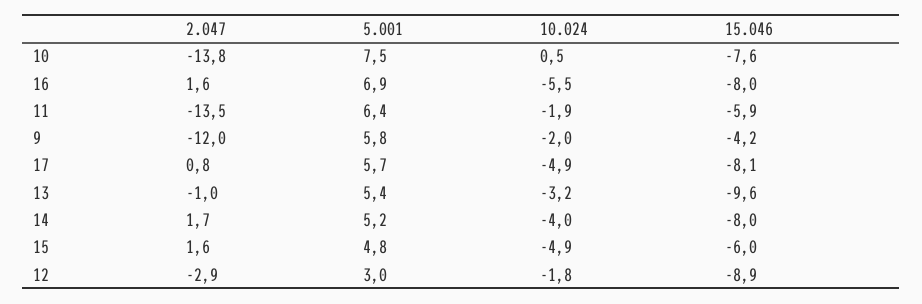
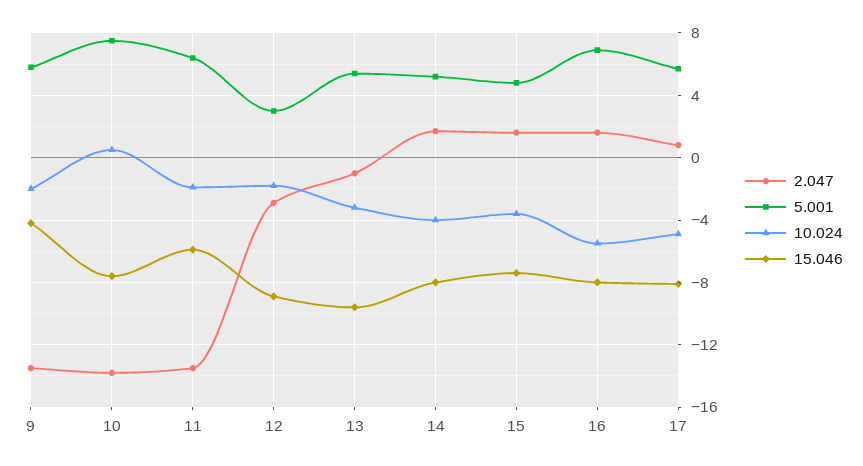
  {
    "2.047": {
      "10": -13.8,
      "16": 1.6,
      "11": -13.5,
-     "9": -12,
+     "9": -13.5,
      "17": 0.8,
      "13": -1,
      "14": 1.7,
      "15": 1.6,
      "12": -2.9
    },
    "5.001": {
      "10": 7.5,
      "16": 6.9,
      "11": 6.4,
      "9": 5.8,
      "17": 5.7,
      "13": 5.4,
      "14": 5.2,
      "15": 4.8,
      "12": 3
    },
    "10.024": {
      "10": 0.5,
      "16": -5.5,
      "11": -1.9,
      "9": -2,
      "17": -4.9,
      "13": -3.2,
      "14": -4,
-     "15": -4.9,
+     "15": -3.5,
      "12": -1.8
    },
    "15.046": {
      "10": -7.6,
      "16": -8,
      "11": -5.9,
      "9": -4.2,
      "17": -8.1,
      "13": -9.6,
      "14": -8,
-     "15": -6,
+     "15": -7.5,
      "12": -8.9
    }
  }

